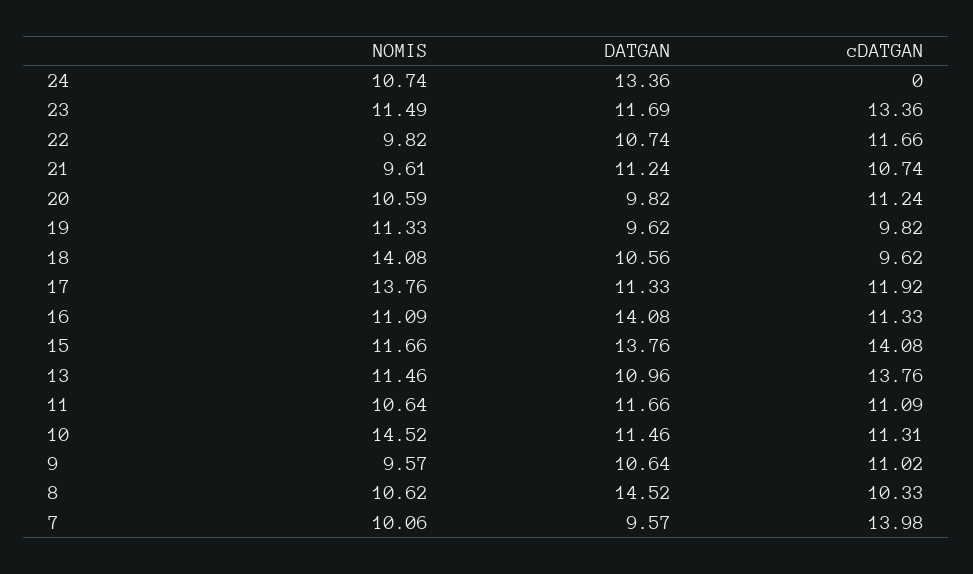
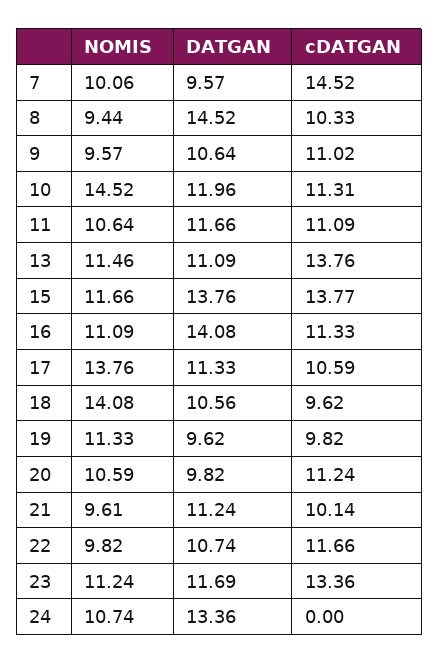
  {
    "NOMIS": {
      "24": 10.74,
-     "23": 11.49,
+     "23": 11.24,
      "22": 9.82,
      "21": 9.61,
      "20": 10.59,
      "19": 11.33,
      "18": 14.08,
      "17": 13.76,
      "16": 11.09,
      "15": 11.66,
      "13": 11.46,
      "11": 10.64,
      "10": 14.52,
      "9": 9.57,
-     "8": 10.62,
+     "8": 9.44,
      "7": 10.06
    },
    "DATGAN": {
      "24": 13.36,
      "23": 11.69,
      "22": 10.74,
      "21": 11.24,
      "20": 9.82,
      "19": 9.62,
      "18": 10.56,
      "17": 11.33,
      "16": 14.08,
      "15": 13.76,
-     "13": 10.96,
+     "13": 11.09,
      "11": 11.66,
-     "10": 11.46,
+     "10": 11.96,
      "9": 10.64,
      "8": 14.52,
      "7": 9.57
    },
    "cDATGAN": {
      "24": 0,
      "23": 13.36,
      "22": 11.66,
-     "21": 10.74,
+     "21": 10.14,
      "20": 11.24,
      "19": 9.82,
      "18": 9.62,
-     "17": 11.92,
+     "17": 10.59,
      "16": 11.33,
-     "15": 14.08,
+     "15": 13.77,
      "13": 13.76,
      "11": 11.09,
      "10": 11.31,
      "9": 11.02,
      "8": 10.33,
-     "7": 13.98
+     "7": 14.52
    }
  }

